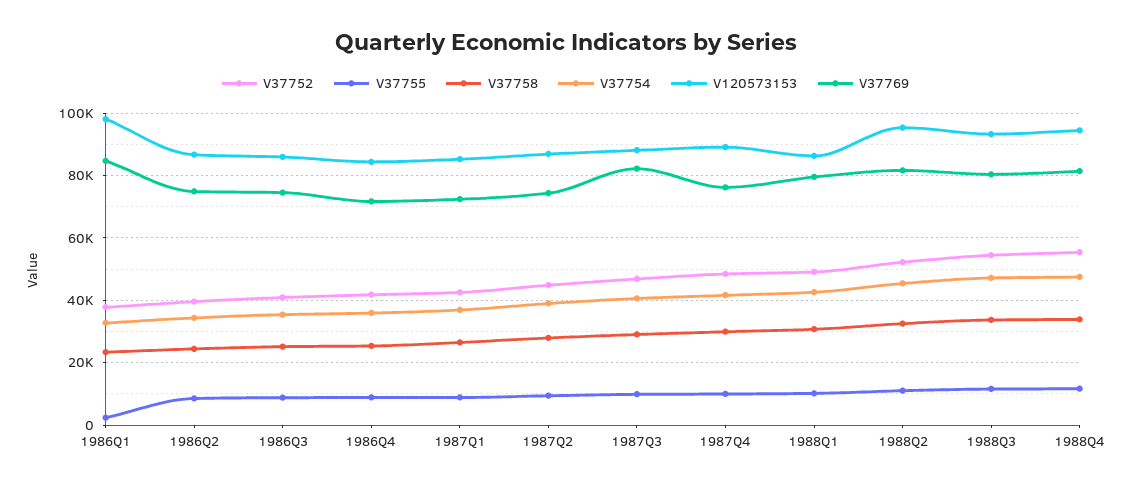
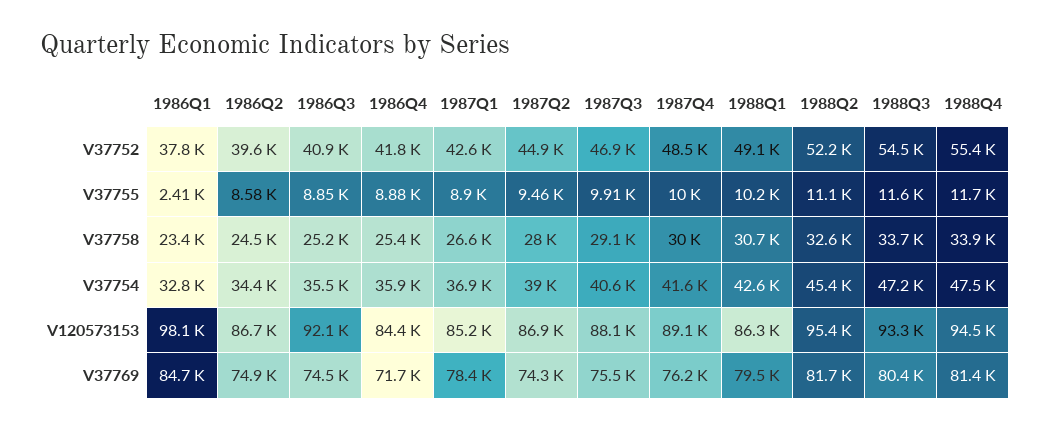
  {
    "V37752": {
      "1986Q1": 37800,
      "1986Q2": 39600,
      "1986Q3": 40900,
      "1986Q4": 41800,
      "1987Q1": 42600,
      "1987Q2": 44900,
      "1987Q3": 46900,
      "1987Q4": 48500,
      "1988Q1": 49100,
      "1988Q2": 52200,
      "1988Q3": 54500,
      "1988Q4": 55400
    },
    "V37755": {
      "1986Q1": 2410,
      "1986Q2": 8580,
      "1986Q3": 8850,
      "1986Q4": 8880,
      "1987Q1": 8900,
      "1987Q2": 9460,
      "1987Q3": 9910,
      "1987Q4": 10000,
      "1988Q1": 10200,
      "1988Q2": 11100,
      "1988Q3": 11600,
      "1988Q4": 11700
    },
    "V37758": {
      "1986Q1": 23400,
      "1986Q2": 24500,
      "1986Q3": 25200,
      "1986Q4": 25400,
      "1987Q1": 26600,
      "1987Q2": 28000,
      "1987Q3": 29100,
      "1987Q4": 30000,
      "1988Q1": 30700,
      "1988Q2": 32600,
      "1988Q3": 33700,
      "1988Q4": 33900
    },
    "V37754": {
      "1986Q1": 32800,
      "1986Q2": 34400,
      "1986Q3": 35500,
      "1986Q4": 35900,
      "1987Q1": 36900,
      "1987Q2": 39000,
      "1987Q3": 40600,
      "1987Q4": 41600,
      "1988Q1": 42600,
      "1988Q2": 45400,
      "1988Q3": 47200,
      "1988Q4": 47500
    },
    "V120573153": {
      "1986Q1": 98100,
      "1986Q2": 86700,
-     "1986Q3": 86000,
+     "1986Q3": 92100,
      "1986Q4": 84400,
      "1987Q1": 85200,
      "1987Q2": 86900,
      "1987Q3": 88100,
      "1987Q4": 89100,
      "1988Q1": 86300,
      "1988Q2": 95400,
      "1988Q3": 93300,
      "1988Q4": 94500
    },
    "V37769": {
      "1986Q1": 84700,
      "1986Q2": 74900,
      "1986Q3": 74500,
      "1986Q4": 71700,
-     "1987Q1": 72000,
+     "1987Q1": 78400,
      "1987Q2": 74300,
-     "1987Q3": 82000,
+     "1987Q3": 75500,
      "1987Q4": 76200,
      "1988Q1": 79500,
      "1988Q2": 81700,
      "1988Q3": 80400,
      "1988Q4": 81400
    }
  }

